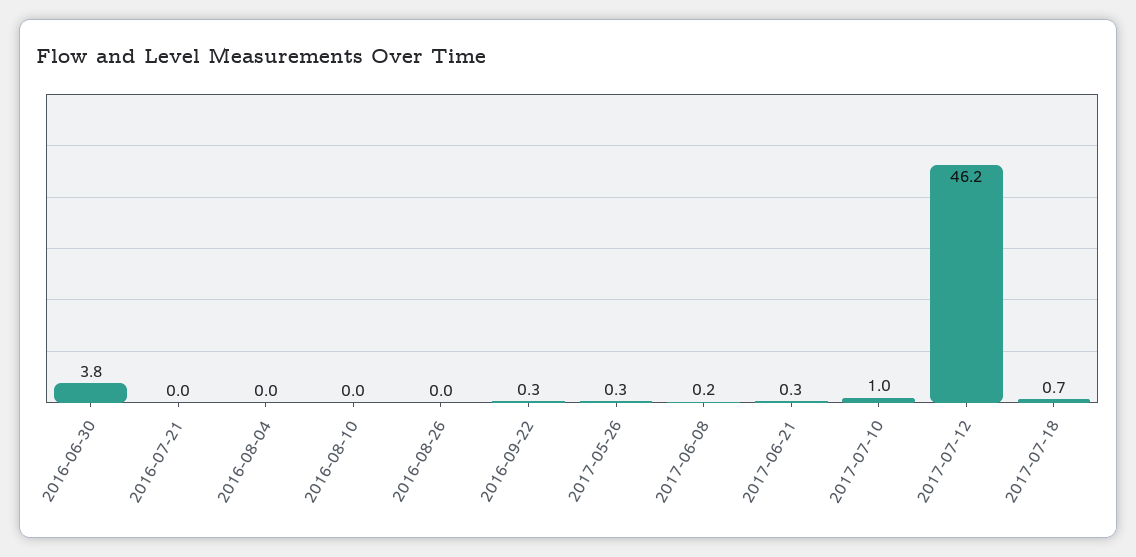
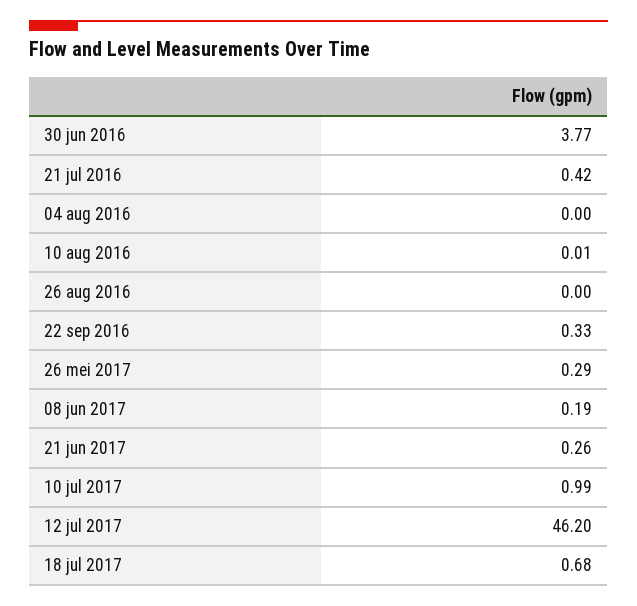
  {
    "2016-06-30": 3.77,
-   "2016-07-21": 0,
+   "2016-07-21": 0.42,
    "2016-08-04": 0,
    "2016-08-10": 0.01,
    "2016-08-26": 0,
    "2016-09-22": 0.33,
    "2017-05-26": 0.29,
    "2017-06-08": 0.19,
    "2017-06-21": 0.26,
    "2017-07-10": 0.99,
    "2017-07-12": 46.2,
    "2017-07-18": 0.68
  }

